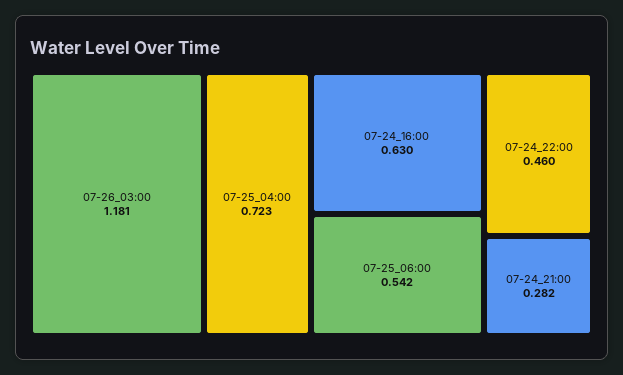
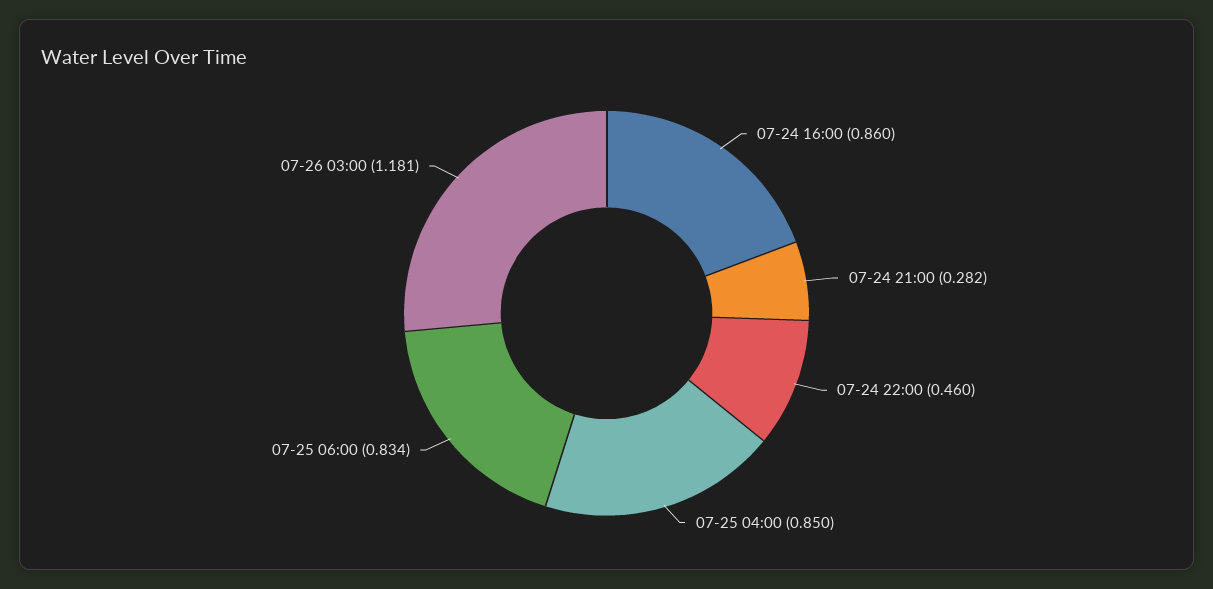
  {
    "07-26_03:00": 1.181,
-   "07-25_04:00": 0.723,
+   "07-25_04:00": 0.85,
-   "07-24_16:00": 0.63,
+   "07-24_16:00": 0.86,
-   "07-25_06:00": 0.542,
+   "07-25_06:00": 0.834,
    "07-24_22:00": 0.46,
    "07-24_21:00": 0.282
  }

